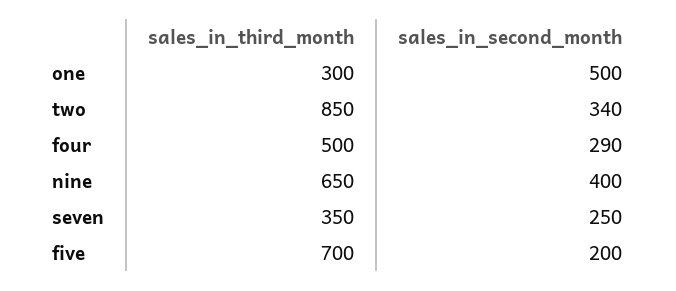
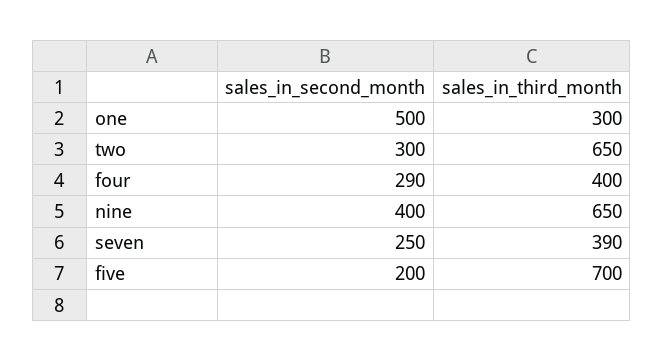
  {
    "sales_in_third_month": {
      "one": 300,
-     "two": 850,
+     "two": 650,
-     "four": 500,
+     "four": 400,
      "nine": 650,
-     "seven": 350,
+     "seven": 390,
      "five": 700
    },
    "sales_in_second_month": {
      "one": 500,
-     "two": 340,
+     "two": 300,
      "four": 290,
      "nine": 400,
      "seven": 250,
      "five": 200
    }
  }

